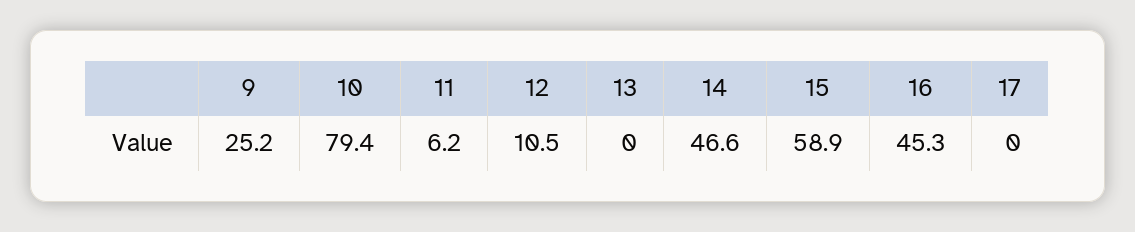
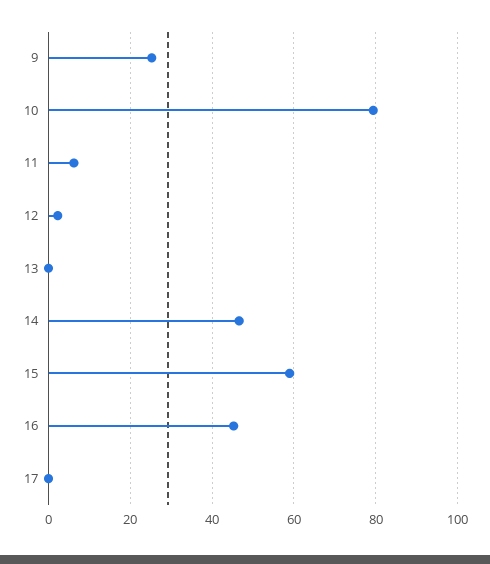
  {
    "9": 25.2,
    "10": 79.4,
    "11": 6.2,
-   "12": 10.5,
+   "12": 2,
    "13": 0,
    "14": 46.6,
    "15": 58.9,
    "16": 45.3,
    "17": 0
  }

